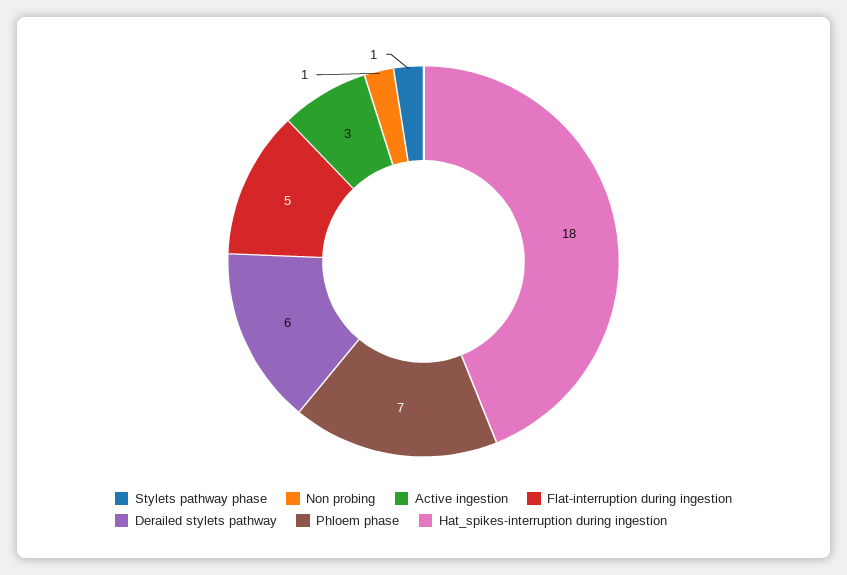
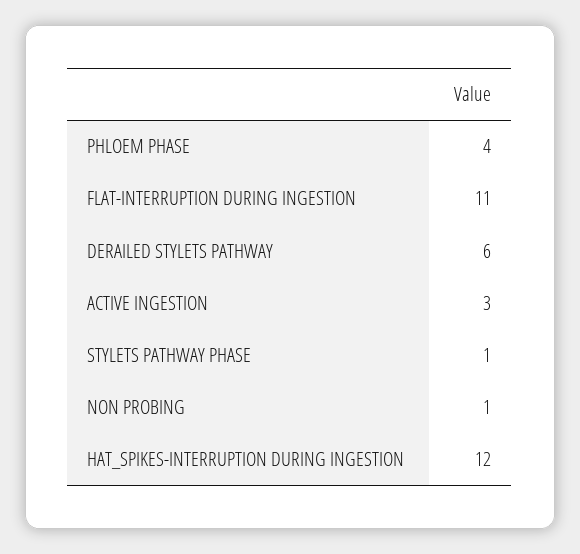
  {
    "Stylets pathway phase": 1,
    "Non probing": 1,
    "Active ingestion": 3,
-   "Flat-interruption during ingestion": 5,
+   "Flat-interruption during ingestion": 11,
    "Derailed stylets pathway": 6,
-   "Phloem phase": 7,
+   "Phloem phase": 4,
-   "Hat_spikes-interruption during ingestion": 18
+   "Hat_spikes-interruption during ingestion": 12
  }

